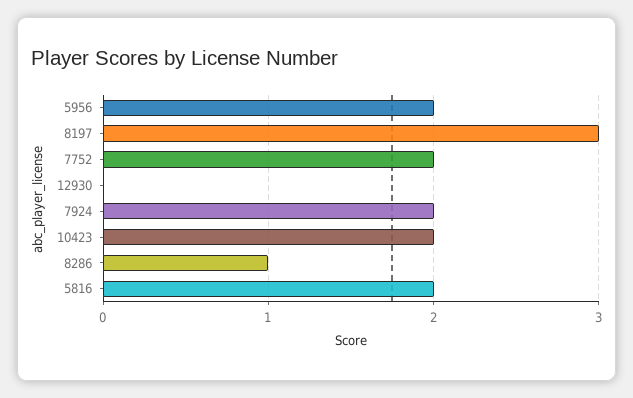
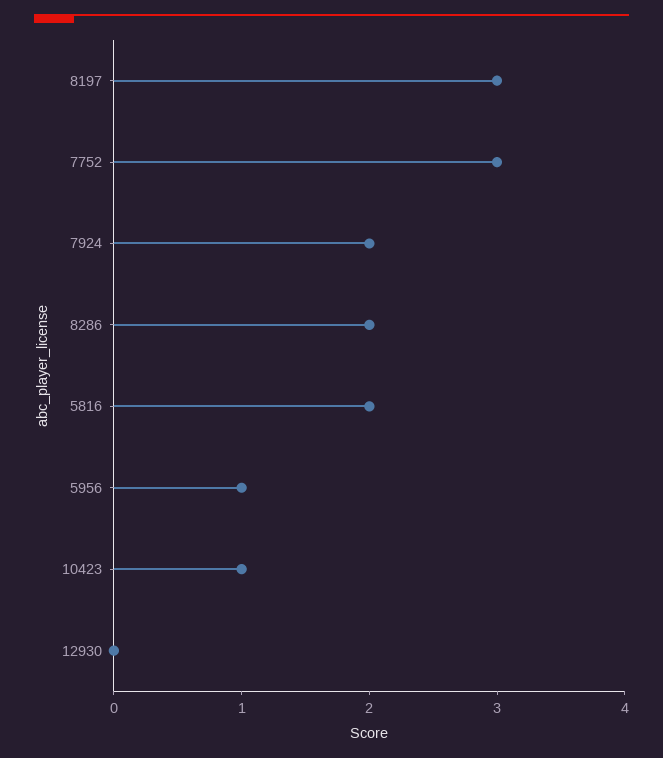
  {
-   "5956": 2,
+   "5956": 1,
    "8197": 3,
-   "7752": 2,
+   "7752": 3,
    "12930": 0,
    "7924": 2,
-   "10423": 2,
+   "10423": 1,
-   "8286": 1,
+   "8286": 2,
    "5816": 2
  }

